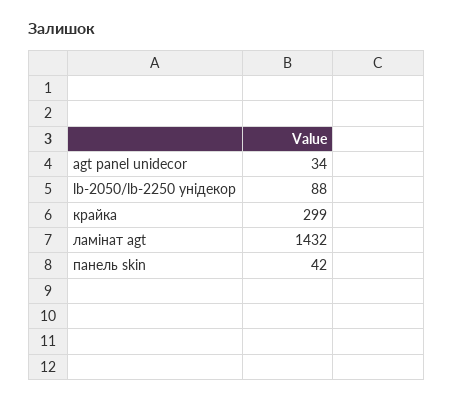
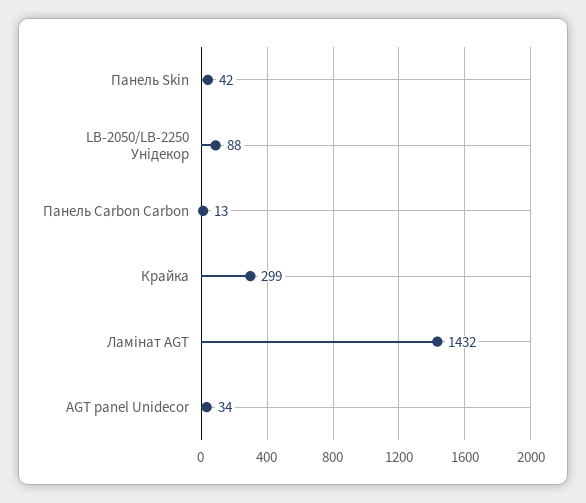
  {
    "agt panel unidecor": 34,
    "lb-2050/lb-2250 унідекор": 88,
    "крайка": 299,
    "ламінат agt": 1432,
-   "панель skin": 42
+   "панель skin": 42,
+   "Панель Carbon Carbon": 13
  }

